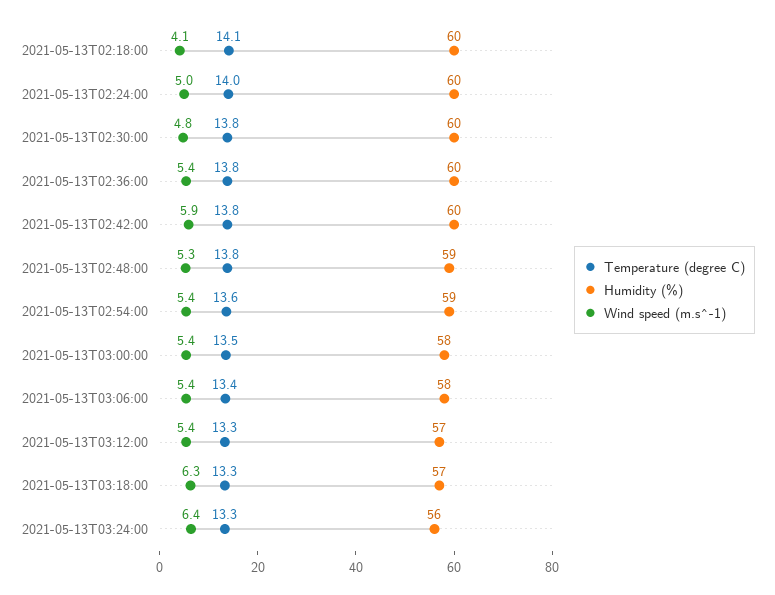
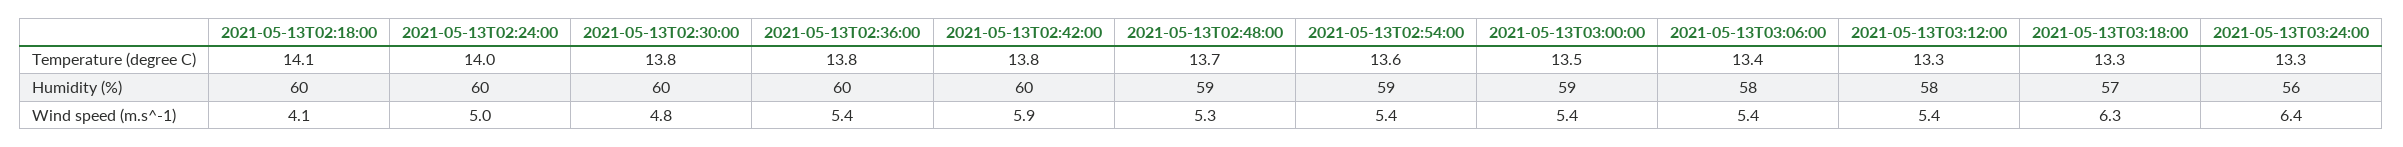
  {
    "Temperature (degree C)": {
      "2021-05-13T02:18:00": 14.1,
      "2021-05-13T02:24:00": 14,
      "2021-05-13T02:30:00": 13.8,
      "2021-05-13T02:36:00": 13.8,
      "2021-05-13T02:42:00": 13.8,
-     "2021-05-13T02:48:00": 13.8,
+     "2021-05-13T02:48:00": 13.7,
      "2021-05-13T02:54:00": 13.6,
      "2021-05-13T03:00:00": 13.5,
      "2021-05-13T03:06:00": 13.4,
      "2021-05-13T03:12:00": 13.3,
      "2021-05-13T03:18:00": 13.3,
      "2021-05-13T03:24:00": 13.3
    },
    "Humidity (%)": {
      "2021-05-13T02:18:00": 60,
      "2021-05-13T02:24:00": 60,
      "2021-05-13T02:30:00": 60,
      "2021-05-13T02:36:00": 60,
      "2021-05-13T02:42:00": 60,
      "2021-05-13T02:48:00": 59,
      "2021-05-13T02:54:00": 59,
-     "2021-05-13T03:00:00": 58,
+     "2021-05-13T03:00:00": 59,
      "2021-05-13T03:06:00": 58,
-     "2021-05-13T03:12:00": 57,
+     "2021-05-13T03:12:00": 58,
      "2021-05-13T03:18:00": 57,
      "2021-05-13T03:24:00": 56
    },
    "Wind speed (m.s^-1)": {
      "2021-05-13T02:18:00": 4.1,
      "2021-05-13T02:24:00": 5,
      "2021-05-13T02:30:00": 4.8,
      "2021-05-13T02:36:00": 5.4,
      "2021-05-13T02:42:00": 5.9,
      "2021-05-13T02:48:00": 5.3,
      "2021-05-13T02:54:00": 5.4,
      "2021-05-13T03:00:00": 5.4,
      "2021-05-13T03:06:00": 5.4,
      "2021-05-13T03:12:00": 5.4,
      "2021-05-13T03:18:00": 6.3,
      "2021-05-13T03:24:00": 6.4
    }
  }

